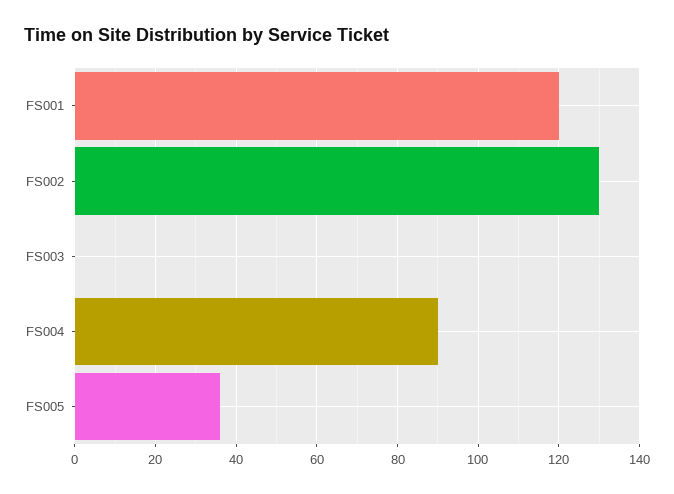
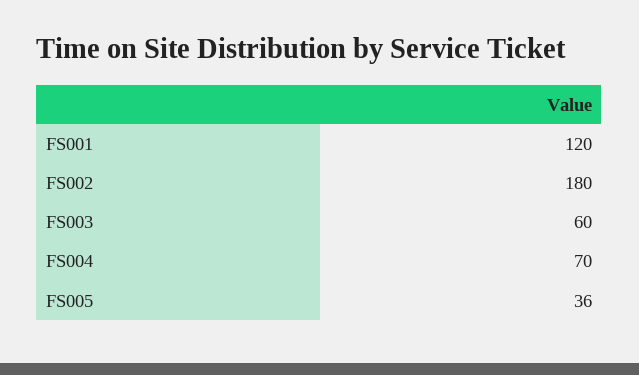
  {
    "FS001": 120,
-   "FS002": 130,
+   "FS002": 180,
-   "FS003": 0,
+   "FS003": 60,
-   "FS004": 90,
+   "FS004": 70,
    "FS005": 36
  }

